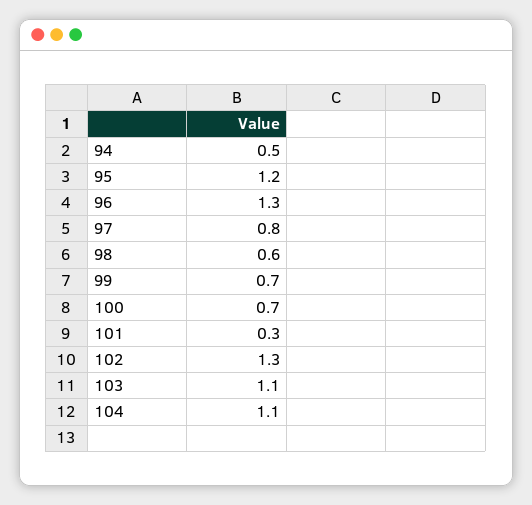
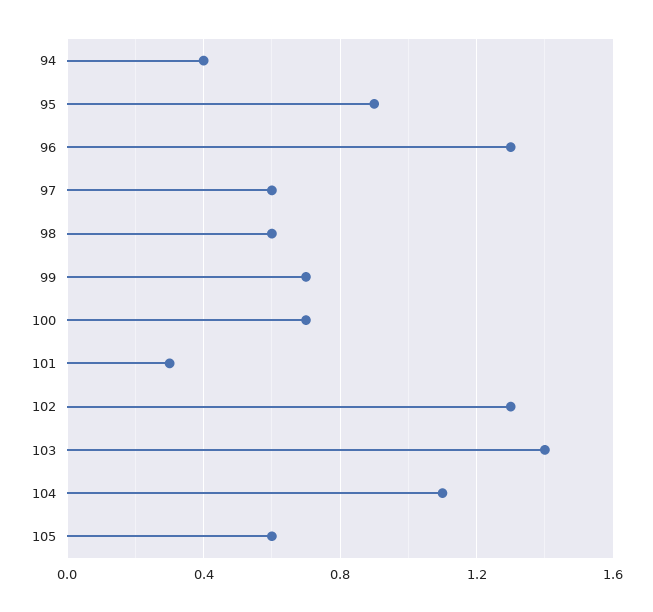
  {
-   "94": 0.5,
+   "94": 0.4,
-   "95": 1.2,
+   "95": 0.9,
    "96": 1.3,
-   "97": 0.8,
+   "97": 0.6,
    "98": 0.6,
    "99": 0.7,
    "100": 0.7,
    "101": 0.3,
    "102": 1.3,
-   "103": 1.1,
+   "103": 1.4,
-   "104": 1.1
+   "104": 1.1,
+   "105": 0.6
  }

